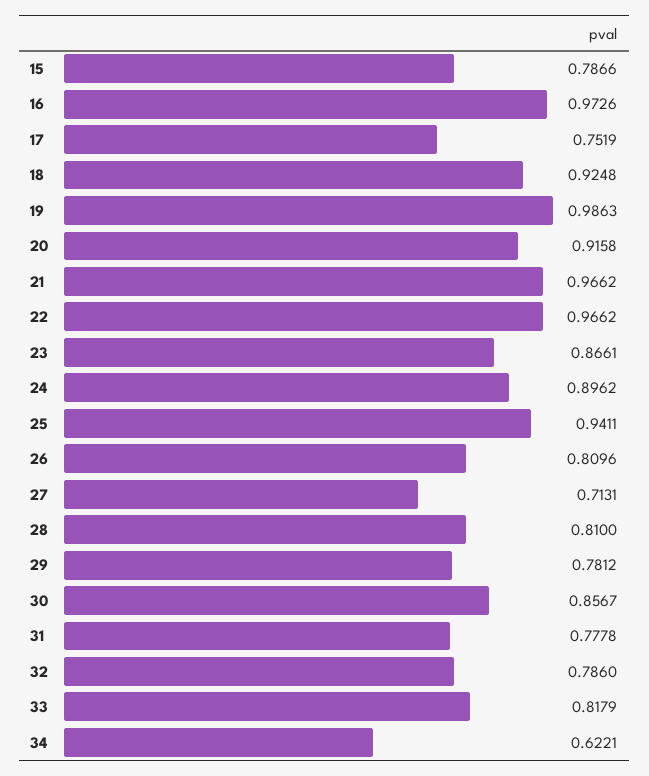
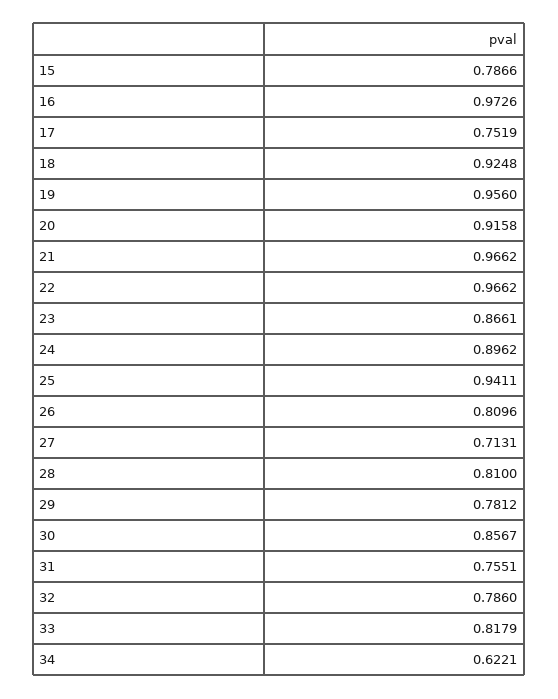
  {
    "15": 0.7866,
    "16": 0.9726,
    "17": 0.7519,
    "18": 0.9248,
-   "19": 0.9863,
+   "19": 0.956,
    "20": 0.9158,
    "21": 0.9662,
    "22": 0.9662,
    "23": 0.8661,
    "24": 0.8962,
    "25": 0.9411,
    "26": 0.8096,
    "27": 0.7131,
    "28": 0.81,
    "29": 0.7812,
    "30": 0.8567,
-   "31": 0.7778,
+   "31": 0.7551,
    "32": 0.786,
    "33": 0.8179,
    "34": 0.6221
  }

